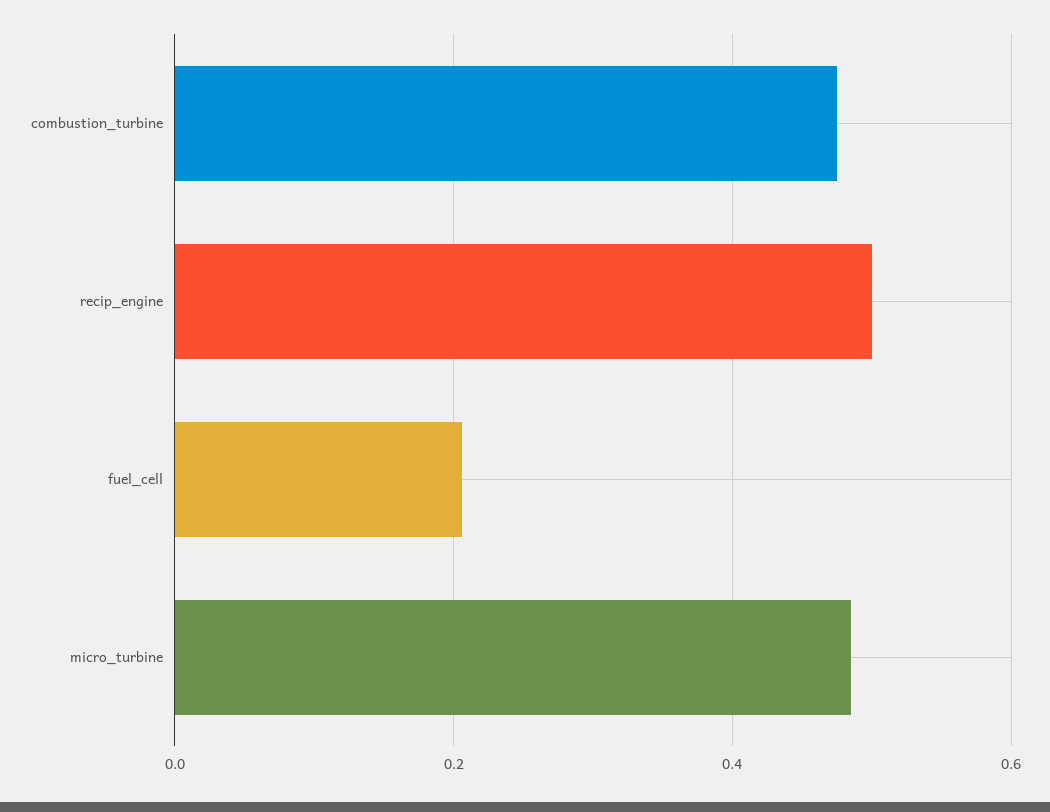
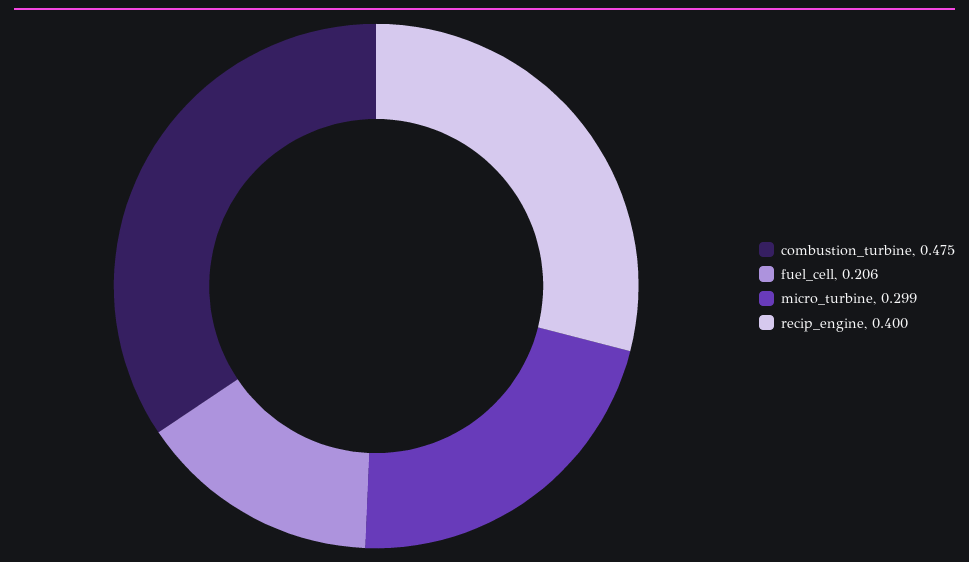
  {
    "combustion_turbine": 0.475,
-   "recip_engine": 0.5,
+   "recip_engine": 0.4,
    "fuel_cell": 0.206,
-   "micro_turbine": 0.48
+   "micro_turbine": 0.299
  }

